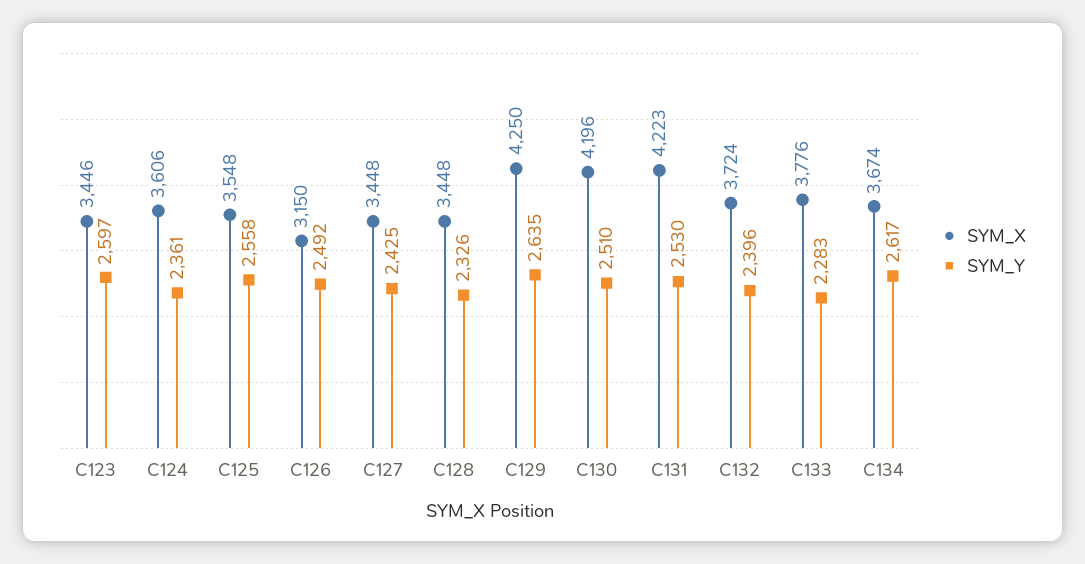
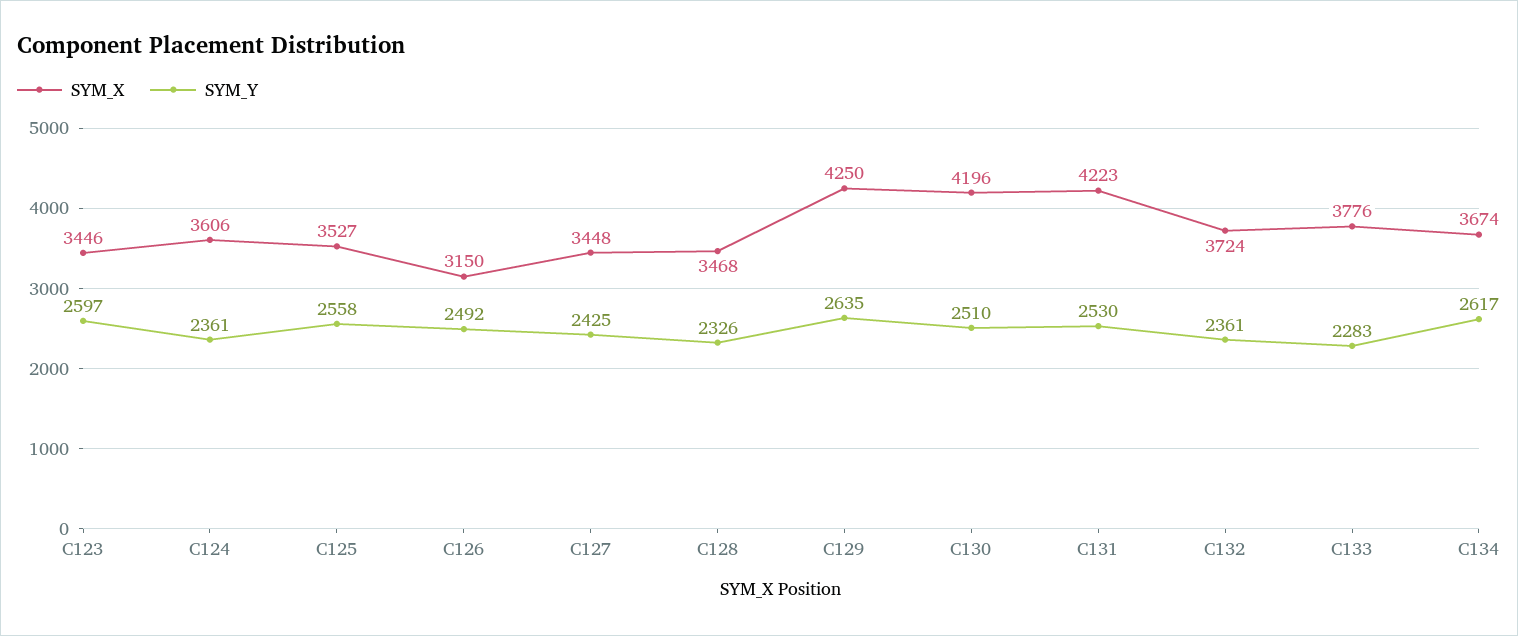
  {
    "SYM_X": {
      "C123": 3446,
      "C124": 3606,
-     "C125": 3548,
+     "C125": 3527,
      "C126": 3150,
      "C127": 3448,
-     "C128": 3448,
+     "C128": 3468,
      "C129": 4250,
      "C130": 4196,
      "C131": 4223,
      "C132": 3724,
      "C133": 3776,
      "C134": 3674
    },
    "SYM_Y": {
      "C123": 2597,
      "C124": 2361,
      "C125": 2558,
      "C126": 2492,
      "C127": 2425,
      "C128": 2326,
      "C129": 2635,
      "C130": 2510,
      "C131": 2530,
-     "C132": 2396,
+     "C132": 2361,
      "C133": 2283,
      "C134": 2617
    }
  }

